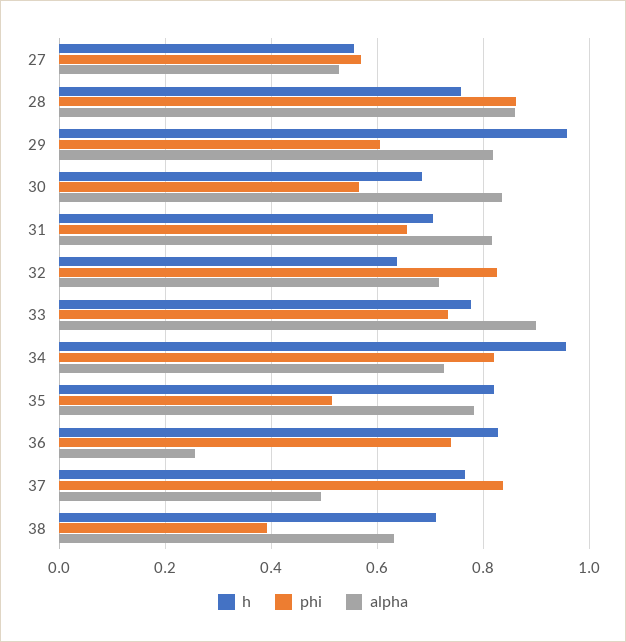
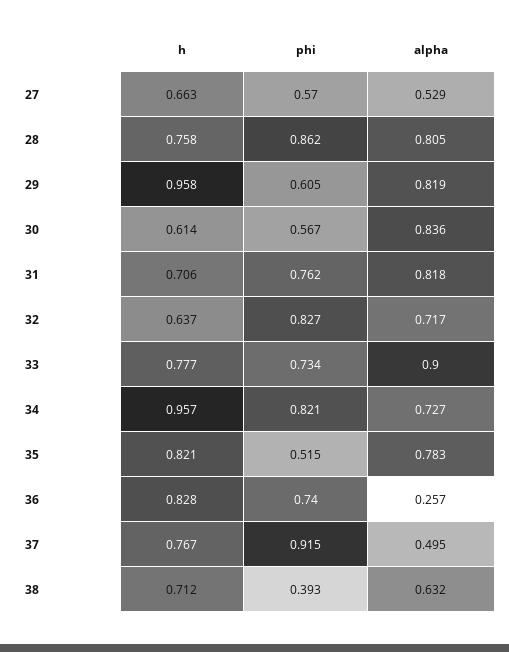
  {
    "h": {
-     "27": 0.56,
+     "27": 0.663,
      "28": 0.758,
      "29": 0.958,
-     "30": 0.68,
+     "30": 0.614,
      "31": 0.706,
      "32": 0.637,
      "33": 0.777,
      "34": 0.957,
      "35": 0.821,
      "36": 0.828,
      "37": 0.767,
      "38": 0.712
    },
    "phi": {
      "27": 0.57,
      "28": 0.862,
      "29": 0.605,
      "30": 0.567,
-     "31": 0.66,
+     "31": 0.762,
      "32": 0.827,
      "33": 0.734,
      "34": 0.821,
      "35": 0.515,
      "36": 0.74,
-     "37": 0.84,
+     "37": 0.915,
      "38": 0.393
    },
    "alpha": {
      "27": 0.529,
-     "28": 0.86,
+     "28": 0.805,
      "29": 0.819,
      "30": 0.836,
      "31": 0.818,
      "32": 0.717,
      "33": 0.9,
      "34": 0.727,
      "35": 0.783,
      "36": 0.257,
      "37": 0.495,
      "38": 0.632
    }
  }

